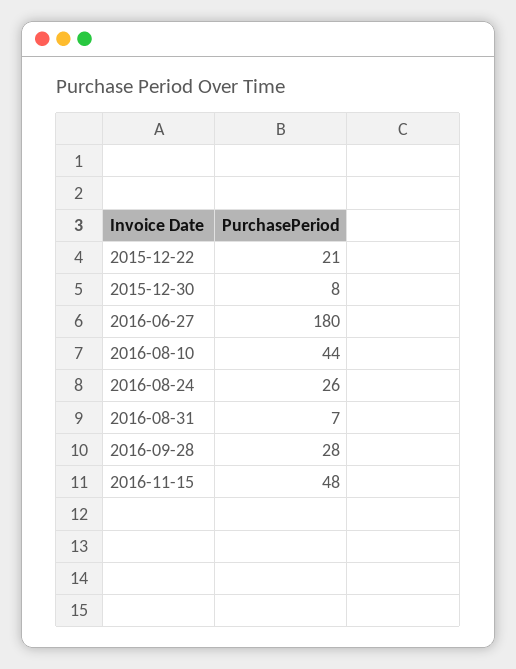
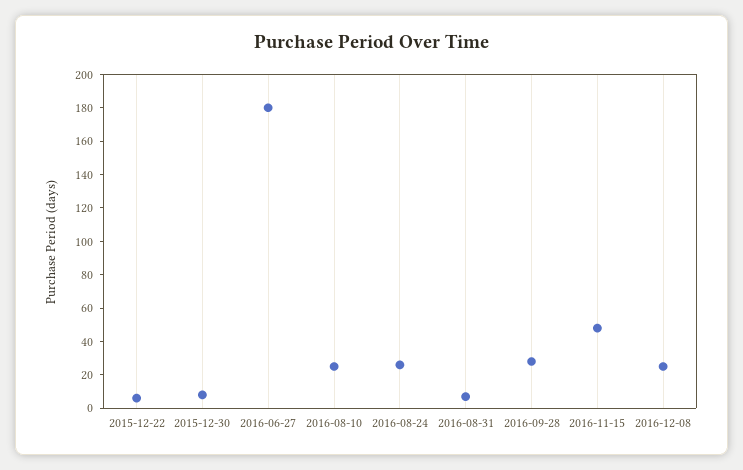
  {
-   "2015-12-22": 21,
+   "2015-12-22": 5,
    "2015-12-30": 8,
    "2016-06-27": 180,
-   "2016-08-10": 44,
+   "2016-08-10": 25,
    "2016-08-24": 26,
    "2016-08-31": 7,
    "2016-09-28": 28,
-   "2016-11-15": 48
+   "2016-11-15": 48,
+   "2016-12-08": 25
  }

